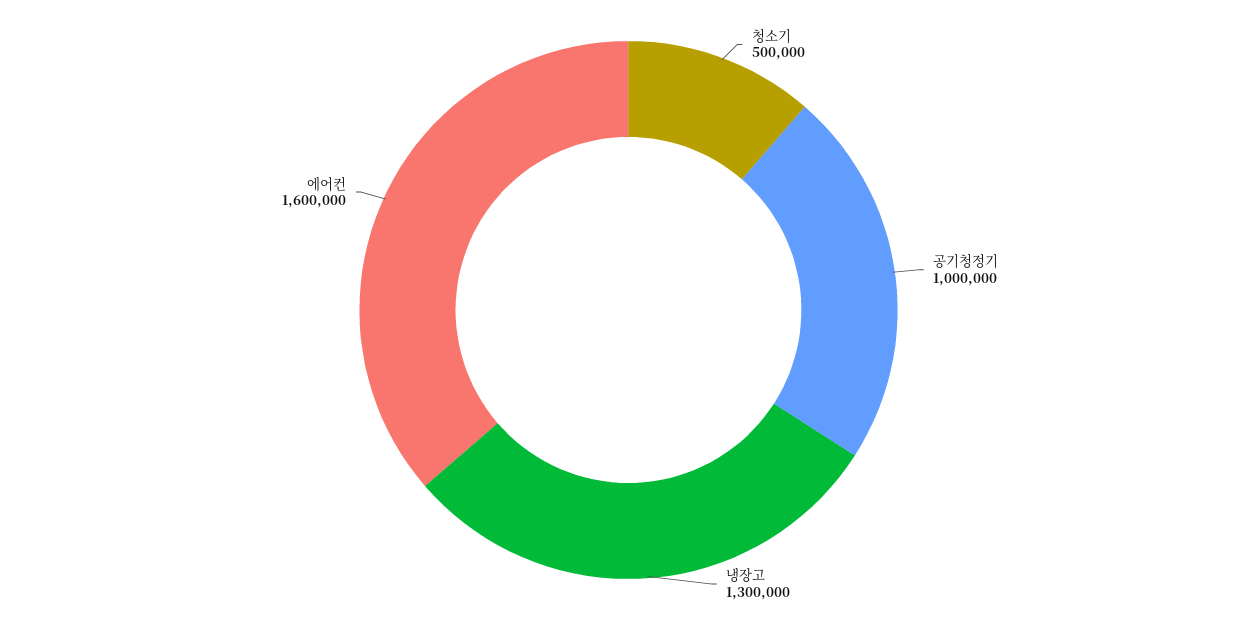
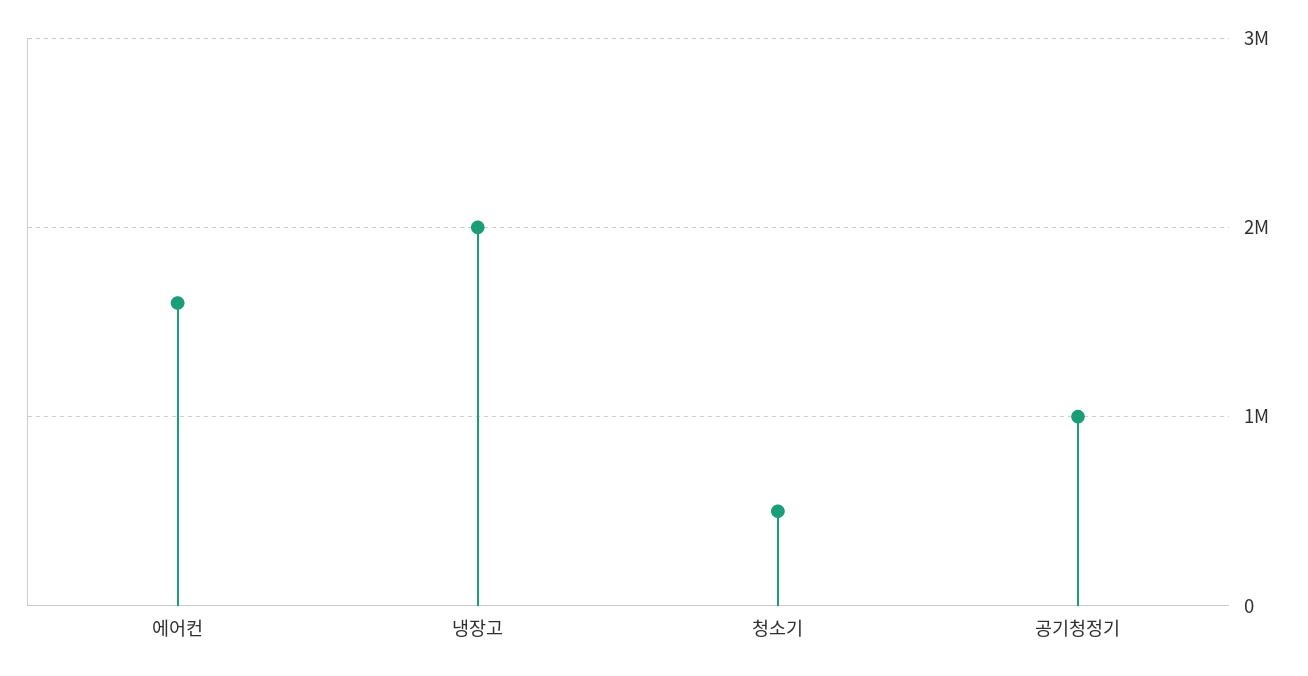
  {
    "청소기": 500000,
    "공기청정기": 1000000,
-   "냉장고": 1300000,
+   "냉장고": 2000000,
    "에어컨": 1600000
  }

